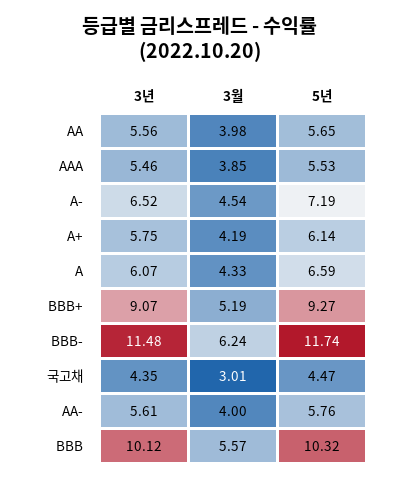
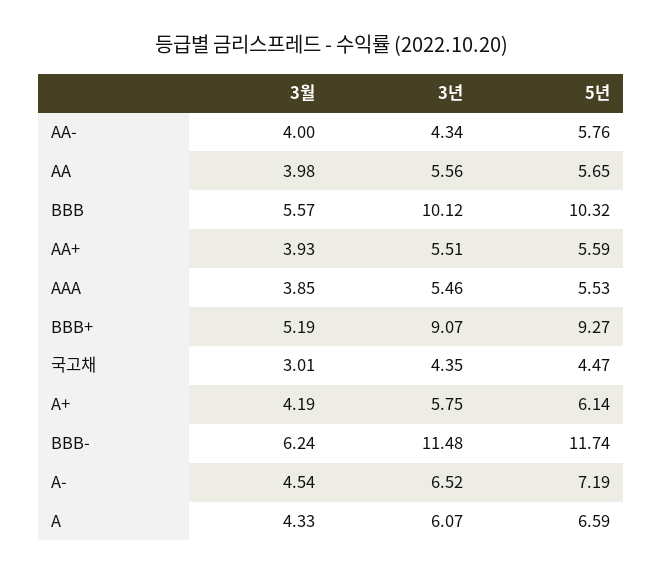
  {
    "3년": {
      "AA": 5.56,
      "AAA": 5.46,
      "A-": 6.52,
      "A+": 5.75,
      "A": 6.07,
      "BBB+": 9.07,
      "BBB-": 11.48,
      "국고채": 4.35,
-     "AA-": 5.61,
+     "AA-": 4.34,
-     "BBB": 10.12
+     "BBB": 10.12,
+     "AA+": 5.51
    },
    "3월": {
      "AA": 3.98,
      "AAA": 3.85,
      "A-": 4.54,
      "A+": 4.19,
      "A": 4.33,
      "BBB+": 5.19,
      "BBB-": 6.24,
      "국고채": 3.01,
      "AA-": 4,
-     "BBB": 5.57
+     "BBB": 5.57,
+     "AA+": 3.93
    },
    "5년": {
      "AA": 5.65,
      "AAA": 5.53,
      "A-": 7.19,
      "A+": 6.14,
      "A": 6.59,
      "BBB+": 9.27,
      "BBB-": 11.74,
      "국고채": 4.47,
      "AA-": 5.76,
-     "BBB": 10.32
+     "BBB": 10.32,
+     "AA+": 5.59
    }
  }

